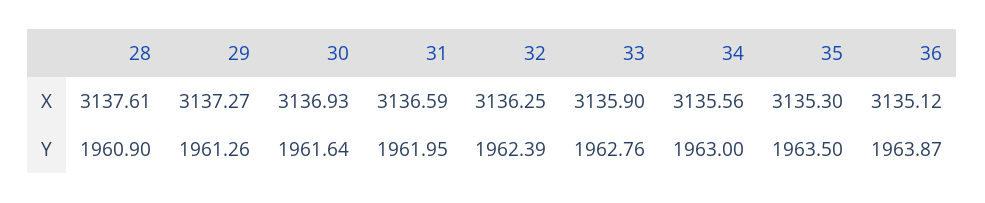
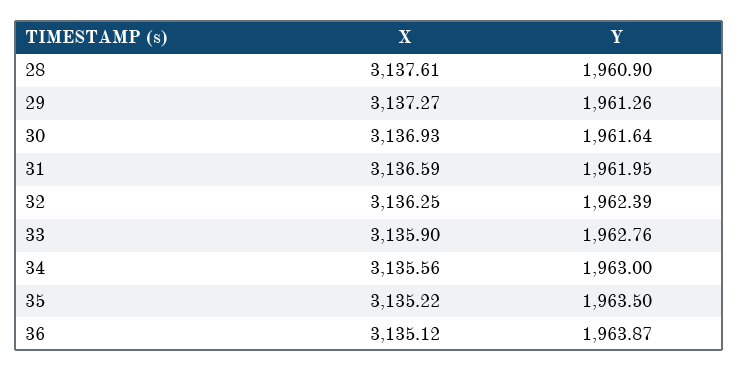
  {
    "28": {
      "X": 3137.61,
      "Y": 1960.9
    },
    "29": {
      "X": 3137.27,
      "Y": 1961.26
    },
    "30": {
      "X": 3136.93,
      "Y": 1961.64
    },
    "31": {
      "X": 3136.59,
      "Y": 1961.95
    },
    "32": {
      "X": 3136.25,
      "Y": 1962.39
    },
    "33": {
      "X": 3135.9,
      "Y": 1962.76
    },
    "34": {
      "X": 3135.56,
      "Y": 1963
    },
    "35": {
-     "X": 3135.3,
+     "X": 3135.22,
      "Y": 1963.5
    },
    "36": {
      "X": 3135.12,
      "Y": 1963.87
    }
  }

